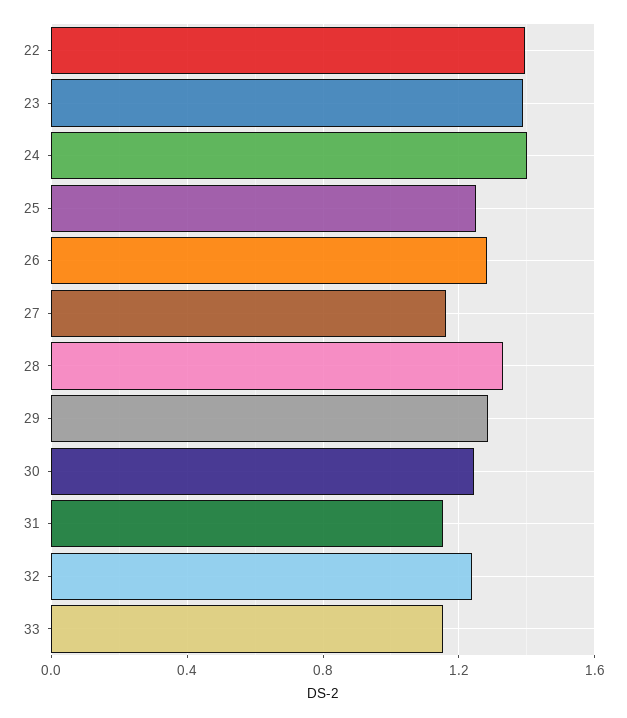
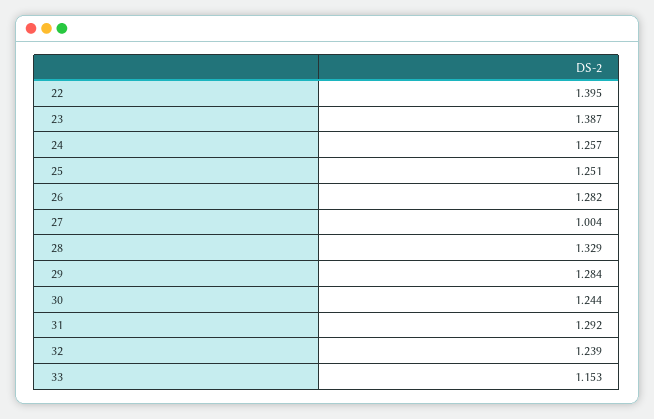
  {
    "22": 1.395,
    "23": 1.387,
-   "24": 1.4,
+   "24": 1.257,
    "25": 1.251,
    "26": 1.282,
-   "27": 1.15,
+   "27": 1.004,
    "28": 1.329,
    "29": 1.284,
    "30": 1.244,
-   "31": 1.15,
+   "31": 1.292,
    "32": 1.239,
    "33": 1.153
  }

